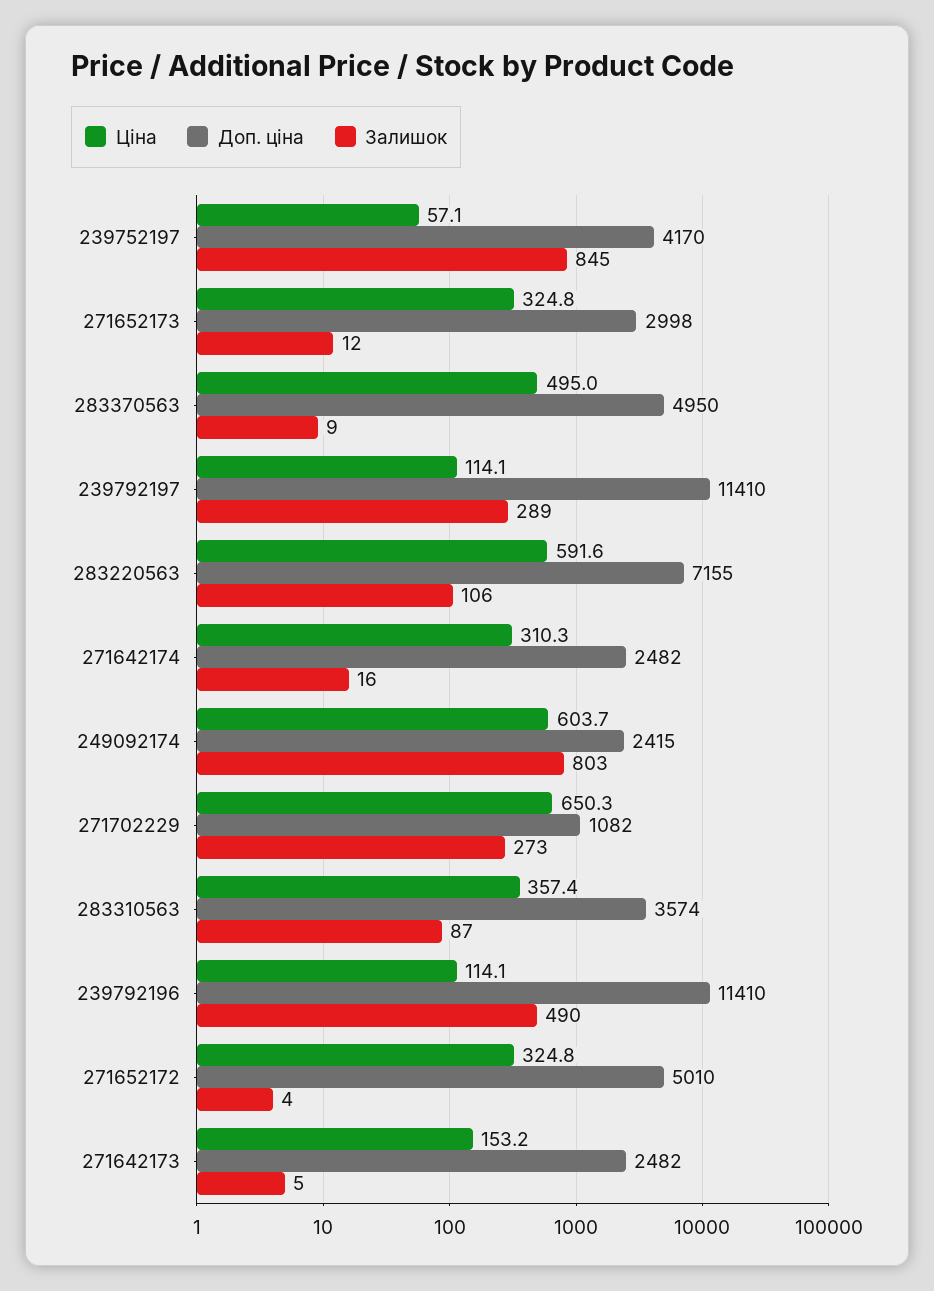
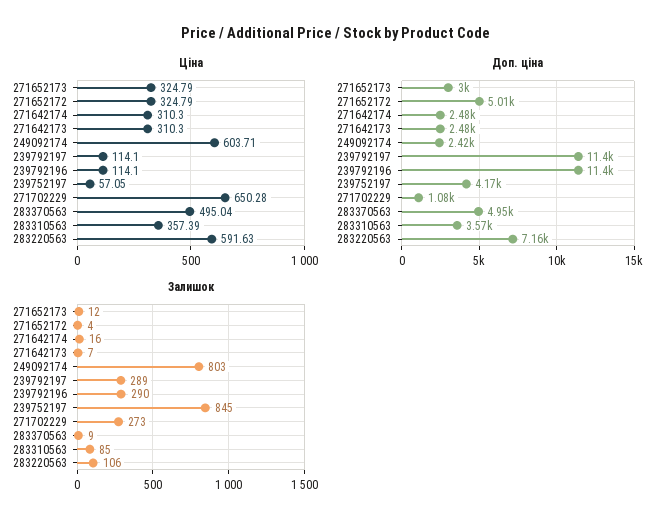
  {
    "Ціна": {
      "239752197": 57.05,
      "271652173": 324.79,
      "283370563": 495.04,
      "239792197": 114.1,
      "283220563": 591.63,
      "271642174": 310.3,
      "249092174": 603.71,
      "271702229": 650.28,
      "283310563": 357.39,
      "239792196": 114.1,
      "271652172": 324.79,
-     "271642173": 153.2
+     "271642173": 310.3
    },
    "Доп. ціна": {
      "239752197": 4170,
      "271652173": 2998,
      "283370563": 4950,
      "239792197": 11410,
      "283220563": 7155,
      "271642174": 2482,
      "249092174": 2415,
      "271702229": 1082,
      "283310563": 3574,
      "239792196": 11410,
      "271652172": 5010,
      "271642173": 2482
    },
    "Залишок": {
      "239752197": 845,
      "271652173": 12,
      "283370563": 9,
      "239792197": 289,
      "283220563": 106,
      "271642174": 16,
      "249092174": 803,
      "271702229": 273,
-     "283310563": 87,
+     "283310563": 85,
-     "239792196": 490,
+     "239792196": 290,
      "271652172": 4,
-     "271642173": 5
+     "271642173": 7
    }
  }

